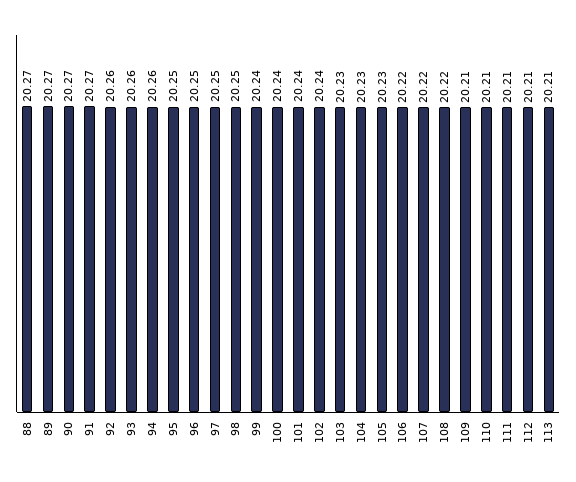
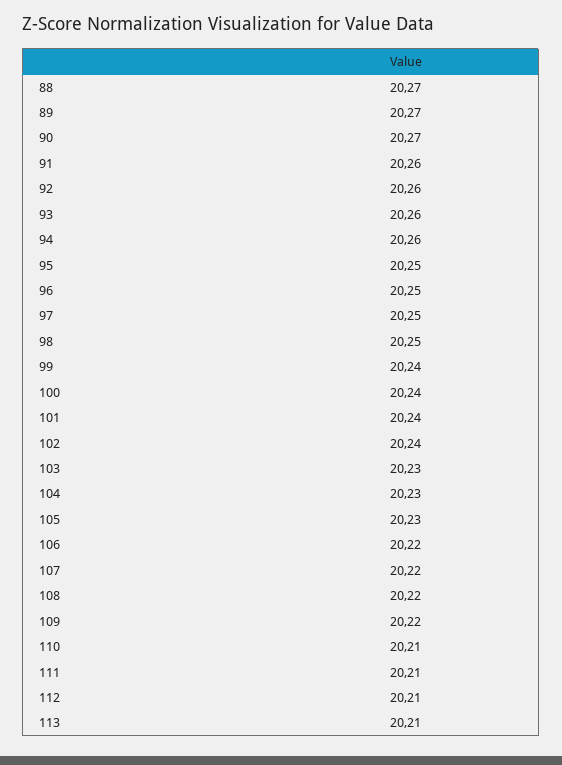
  {
    "88": 20.27,
    "89": 20.27,
    "90": 20.27,
-   "91": 20.27,
+   "91": 20.26,
    "92": 20.26,
    "93": 20.26,
    "94": 20.26,
    "95": 20.25,
    "96": 20.25,
    "97": 20.25,
    "98": 20.25,
    "99": 20.24,
    "100": 20.24,
    "101": 20.24,
    "102": 20.24,
    "103": 20.23,
    "104": 20.23,
    "105": 20.23,
    "106": 20.22,
    "107": 20.22,
    "108": 20.22,
-   "109": 20.21,
+   "109": 20.22,
    "110": 20.21,
    "111": 20.21,
    "112": 20.21,
    "113": 20.21
  }

